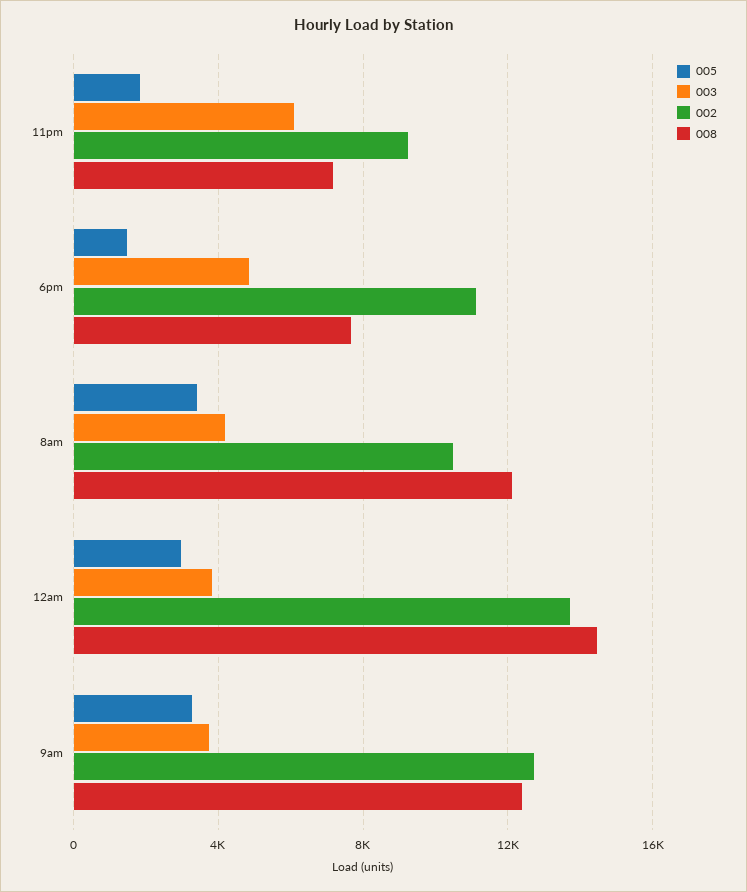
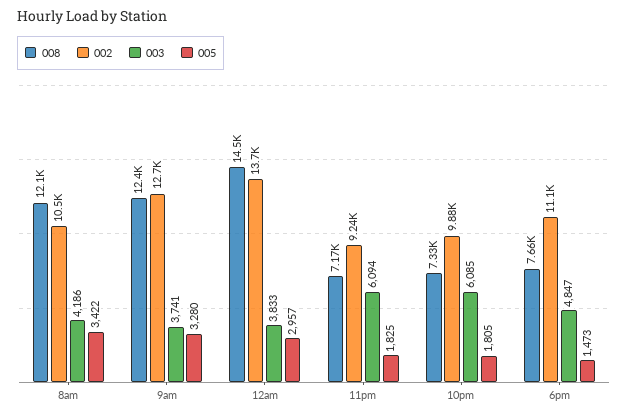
  {
    "005": {
      "11pm": 1825,
      "6pm": 1473,
      "8am": 3422,
      "12am": 2957,
-     "9am": 3280
+     "9am": 3280,
+     "10pm": 1805
    },
    "003": {
      "11pm": 6094,
      "6pm": 4847,
      "8am": 4186,
      "12am": 3833,
-     "9am": 3741
+     "9am": 3741,
+     "10pm": 6085
    },
    "002": {
      "11pm": 9240,
      "6pm": 11100,
      "8am": 10500,
      "12am": 13700,
-     "9am": 12700
+     "9am": 12700,
+     "10pm": 9880
    },
    "008": {
      "11pm": 7170,
      "6pm": 7660,
      "8am": 12100,
      "12am": 14500,
-     "9am": 12400
+     "9am": 12400,
+     "10pm": 7330
    }
  }

